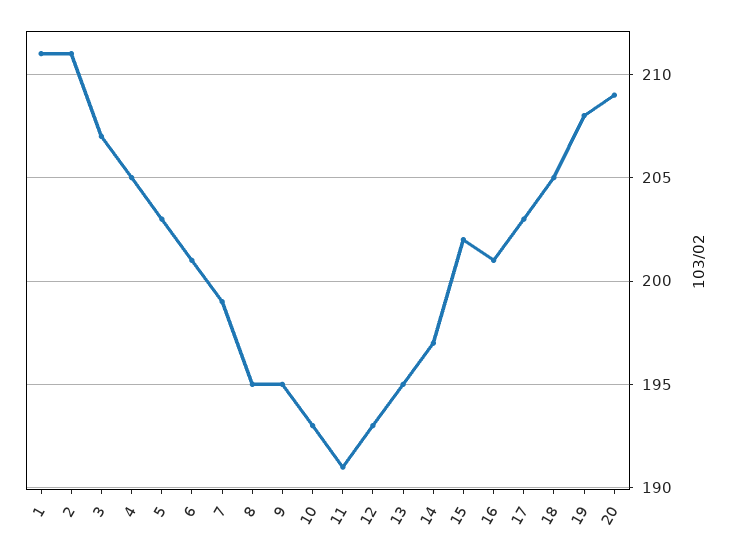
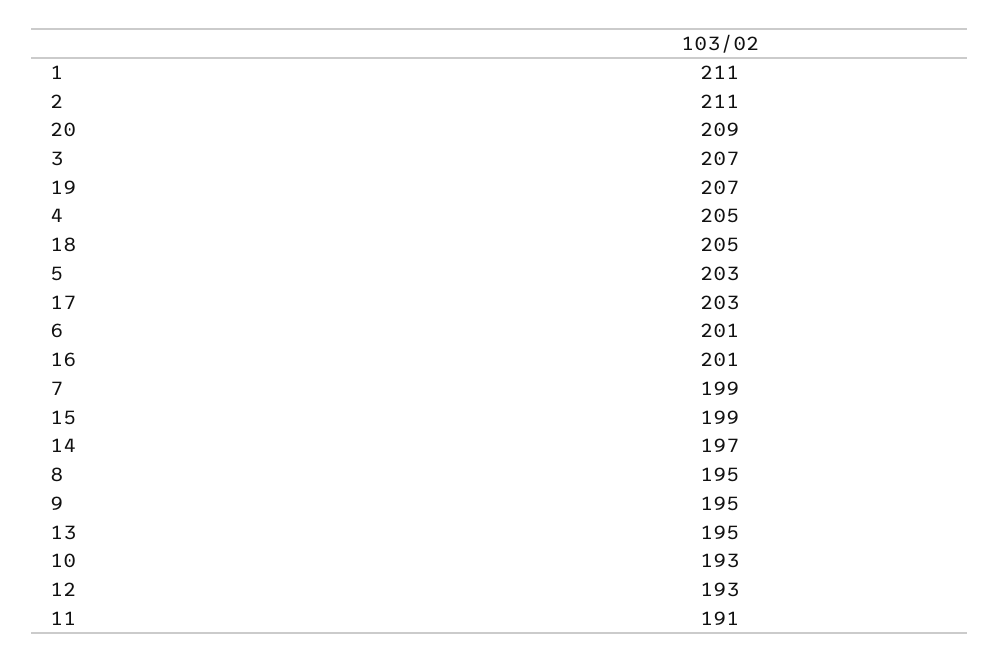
  {
    "1": 211,
    "2": 211,
    "3": 207,
    "4": 205,
    "5": 203,
    "6": 201,
    "7": 199,
    "8": 195,
    "9": 195,
    "10": 193,
    "11": 191,
    "12": 193,
    "13": 195,
    "14": 197,
-   "15": 202,
+   "15": 199,
    "16": 201,
    "17": 203,
    "18": 205,
-   "19": 208,
+   "19": 207,
    "20": 209
  }

